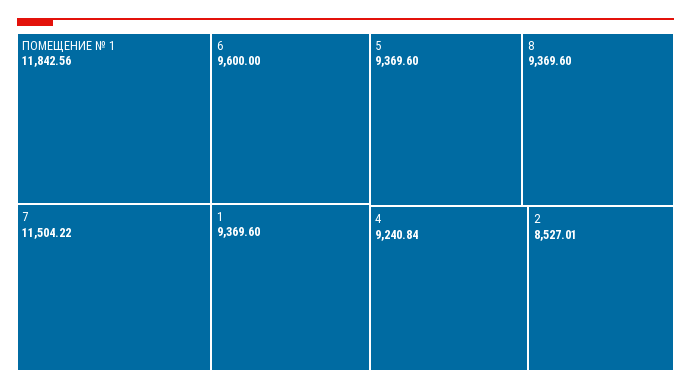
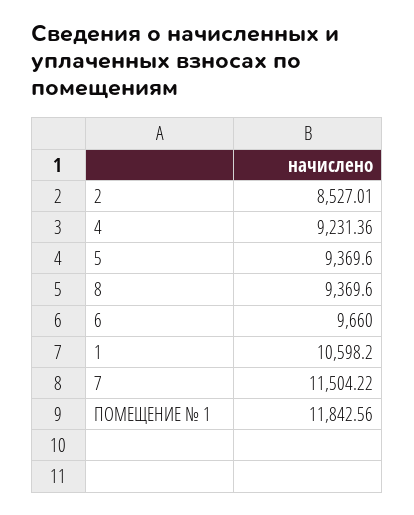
  {
    "ПОМЕЩЕНИЕ № 1": 11842.56,
    "7": 11504.22,
-   "6": 9600,
+   "6": 9660,
-   "1": 9369.6,
+   "1": 10598.2,
    "5": 9369.6,
    "8": 9369.6,
-   "4": 9240.84,
+   "4": 9231.36,
    "2": 8527.01
  }

